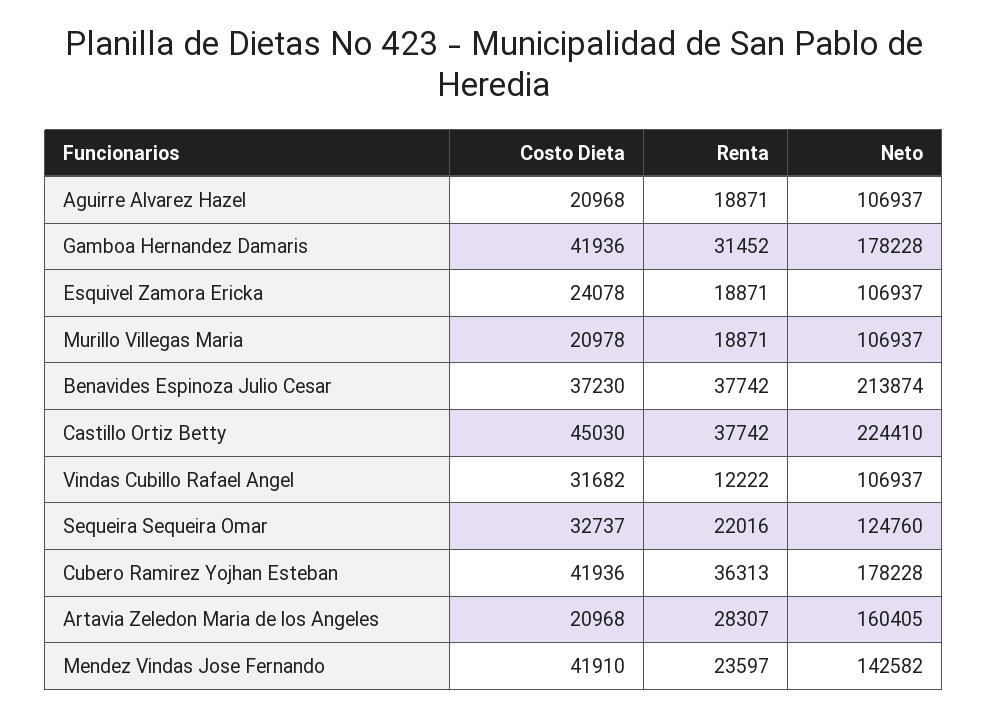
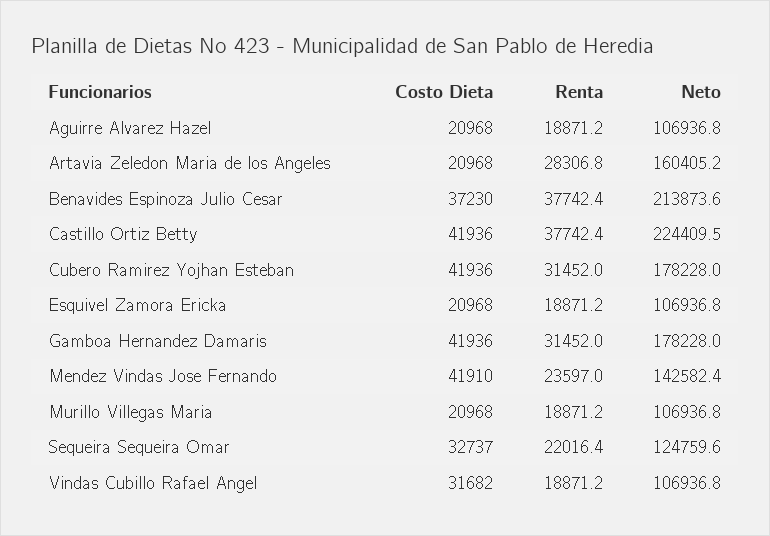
  {
    "Costo Dieta": {
      "Aguirre Alvarez Hazel": 20968,
      "Gamboa Hernandez Damaris": 41936,
-     "Esquivel Zamora Ericka": 24078,
+     "Esquivel Zamora Ericka": 20968,
-     "Murillo Villegas Maria": 20978,
+     "Murillo Villegas Maria": 20968,
      "Benavides Espinoza Julio Cesar": 37230,
-     "Castillo Ortiz Betty": 45030,
+     "Castillo Ortiz Betty": 41936,
      "Vindas Cubillo Rafael Angel": 31682,
      "Sequeira Sequeira Omar": 32737,
      "Cubero Ramirez Yojhan Esteban": 41936,
      "Artavia Zeledon Maria de los Angeles": 20968,
      "Mendez Vindas Jose Fernando": 41910
    },
    "Renta": {
      "Aguirre Alvarez Hazel": 18871.2,
      "Gamboa Hernandez Damaris": 31452,
      "Esquivel Zamora Ericka": 18871.2,
      "Murillo Villegas Maria": 18871.2,
      "Benavides Espinoza Julio Cesar": 37742.4,
      "Castillo Ortiz Betty": 37742.4,
-     "Vindas Cubillo Rafael Angel": 12222,
+     "Vindas Cubillo Rafael Angel": 18871.2,
      "Sequeira Sequeira Omar": 22016.4,
-     "Cubero Ramirez Yojhan Esteban": 36313,
+     "Cubero Ramirez Yojhan Esteban": 31452,
      "Artavia Zeledon Maria de los Angeles": 28306.8,
      "Mendez Vindas Jose Fernando": 23597
    },
    "Neto": {
      "Aguirre Alvarez Hazel": 106936.8,
      "Gamboa Hernandez Damaris": 178228,
      "Esquivel Zamora Ericka": 106936.8,
      "Murillo Villegas Maria": 106936.8,
      "Benavides Espinoza Julio Cesar": 213873.6,
      "Castillo Ortiz Betty": 224409.5,
      "Vindas Cubillo Rafael Angel": 106936.8,
      "Sequeira Sequeira Omar": 124759.6,
      "Cubero Ramirez Yojhan Esteban": 178228,
      "Artavia Zeledon Maria de los Angeles": 160405.2,
      "Mendez Vindas Jose Fernando": 142582.4
    }
  }

